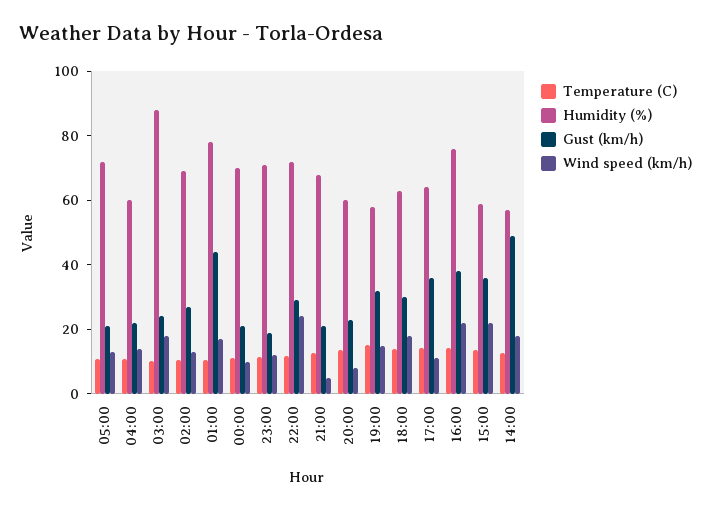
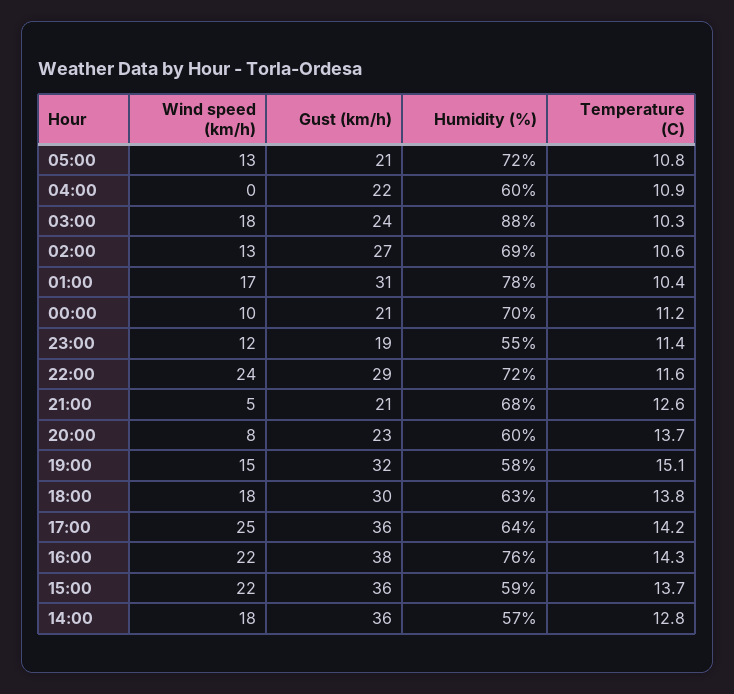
  {
    "Temperature (C)": {
      "05:00": 10.8,
      "04:00": 10.9,
      "03:00": 10.3,
      "02:00": 10.6,
      "01:00": 10.4,
      "00:00": 11.2,
      "23:00": 11.4,
      "22:00": 11.6,
      "21:00": 12.6,
      "20:00": 13.7,
      "19:00": 15.1,
      "18:00": 13.8,
      "17:00": 14.2,
      "16:00": 14.3,
      "15:00": 13.7,
      "14:00": 12.8
    },
    "Humidity (%)": {
      "05:00": 72,
      "04:00": 60,
      "03:00": 88,
      "02:00": 69,
      "01:00": 78,
      "00:00": 70,
-     "23:00": 70,
+     "23:00": 55,
      "22:00": 72,
      "21:00": 68,
      "20:00": 60,
      "19:00": 58,
      "18:00": 63,
      "17:00": 64,
      "16:00": 76,
      "15:00": 59,
      "14:00": 57
    },
    "Gust (km/h)": {
      "05:00": 21,
      "04:00": 22,
      "03:00": 24,
      "02:00": 27,
-     "01:00": 45,
+     "01:00": 31,
      "00:00": 21,
      "23:00": 19,
      "22:00": 29,
      "21:00": 21,
      "20:00": 23,
      "19:00": 32,
      "18:00": 30,
      "17:00": 36,
      "16:00": 38,
      "15:00": 36,
-     "14:00": 50
+     "14:00": 36
    },
    "Wind speed (km/h)": {
      "05:00": 13,
-     "04:00": 15,
+     "04:00": 0,
      "03:00": 18,
      "02:00": 13,
      "01:00": 17,
      "00:00": 10,
      "23:00": 12,
      "22:00": 24,
      "21:00": 5,
      "20:00": 8,
      "19:00": 15,
      "18:00": 18,
-     "17:00": 10,
+     "17:00": 25,
      "16:00": 22,
      "15:00": 22,
      "14:00": 18
    }
  }

